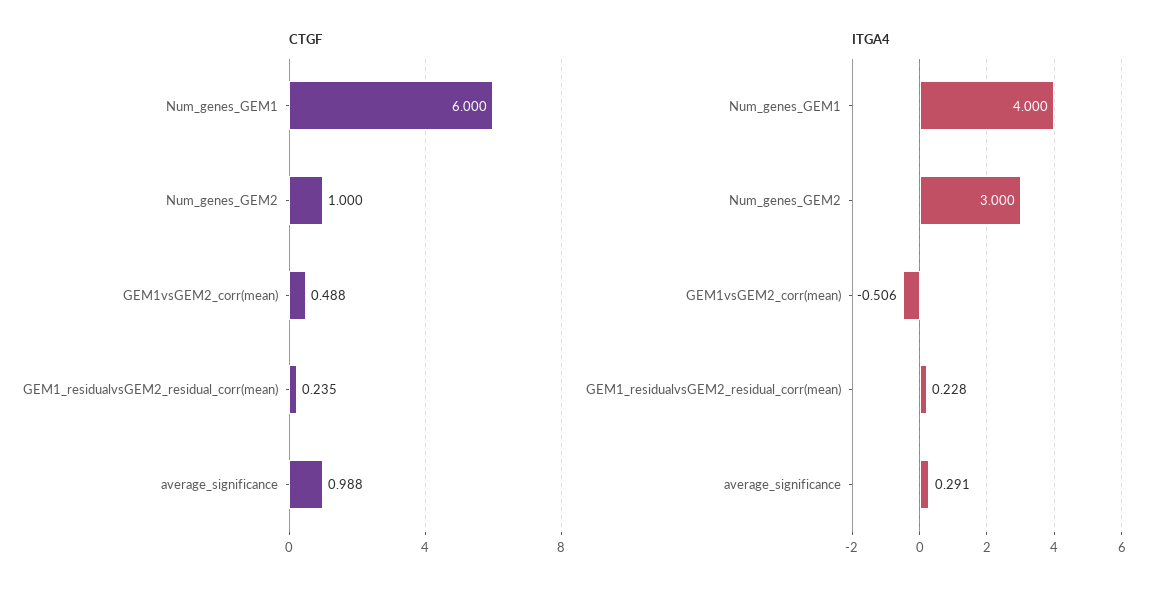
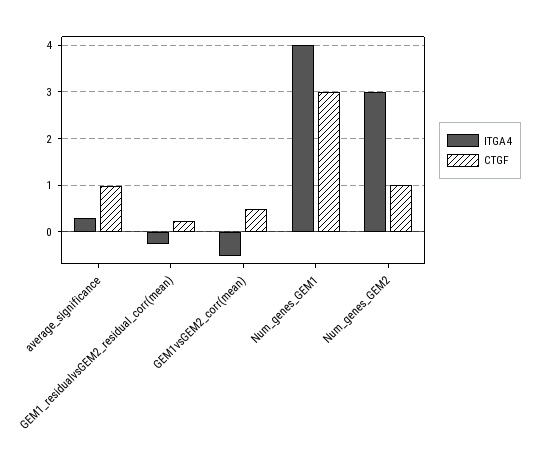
  {
    "CTGF": {
-     "Num_genes_GEM1": 6,
+     "Num_genes_GEM1": 3,
      "Num_genes_GEM2": 1,
      "GEM1vsGEM2_corr(mean)": 0.488,
      "GEM1_residualvsGEM2_residual_corr(mean)": 0.235,
      "average_significance": 0.988
    },
    "ITGA4": {
      "Num_genes_GEM1": 4,
      "Num_genes_GEM2": 3,
      "GEM1vsGEM2_corr(mean)": -0.506,
-     "GEM1_residualvsGEM2_residual_corr(mean)": 0.228,
+     "GEM1_residualvsGEM2_residual_corr(mean)": -0.2,
      "average_significance": 0.291
    }
  }

